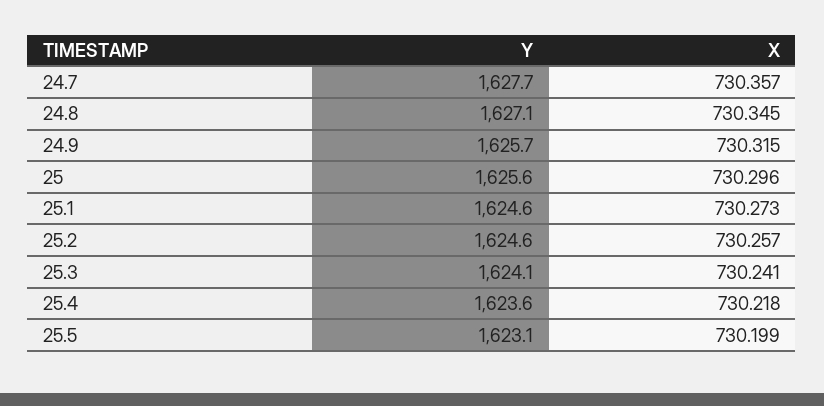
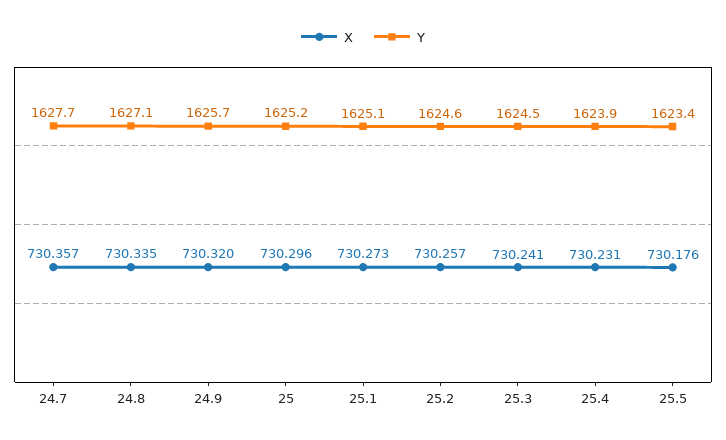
  {
    "Y": {
      "24.7": 1627.7,
      "24.8": 1627.1,
      "24.9": 1625.7,
-     "25": 1625.6,
+     "25": 1625.2,
-     "25.1": 1624.6,
+     "25.1": 1625.1,
      "25.2": 1624.6,
-     "25.3": 1624.1,
+     "25.3": 1624.5,
-     "25.4": 1623.6,
+     "25.4": 1623.9,
-     "25.5": 1623.1
+     "25.5": 1623.4
    },
    "X": {
      "24.7": 730.357,
-     "24.8": 730.345,
+     "24.8": 730.335,
-     "24.9": 730.315,
+     "24.9": 730.32,
      "25": 730.296,
      "25.1": 730.273,
      "25.2": 730.257,
      "25.3": 730.241,
-     "25.4": 730.218,
+     "25.4": 730.231,
-     "25.5": 730.199
+     "25.5": 730.176
    }
  }

